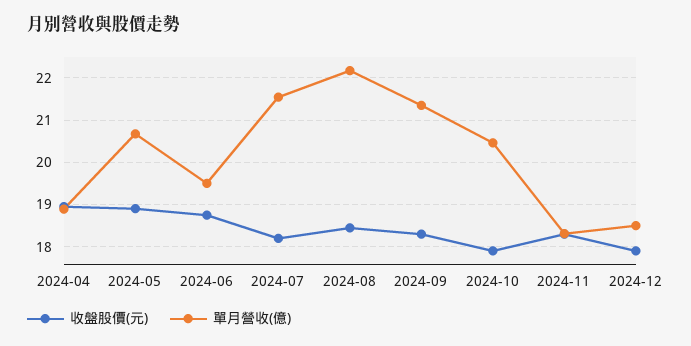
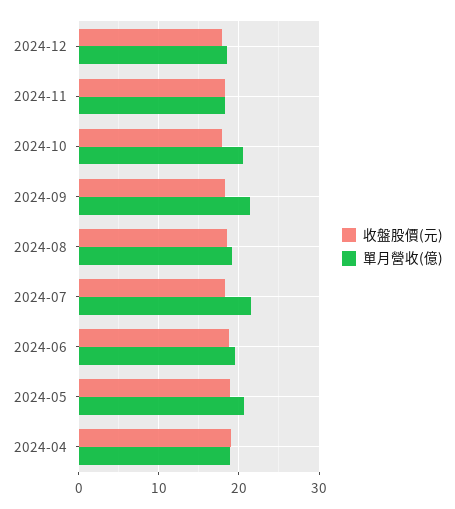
  {
    "收盤股價(元)": {
      "2024-04": 19,
      "2024-05": 19,
      "2024-06": 18.8,
      "2024-07": 18.2,
      "2024-08": 18.4,
      "2024-09": 18.4,
      "2024-10": 18,
      "2024-11": 18.4,
      "2024-12": 18
    },
    "單月營收(億)": {
      "2024-04": 18.8,
      "2024-05": 20.6,
      "2024-06": 19.6,
      "2024-07": 21.6,
-     "2024-08": 22.2,
+     "2024-08": 19,
      "2024-09": 21.4,
      "2024-10": 20.4,
      "2024-11": 18.4,
      "2024-12": 18.6
    }
  }

